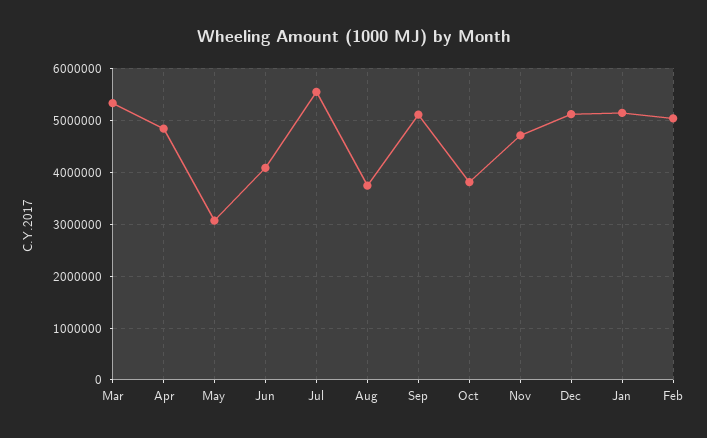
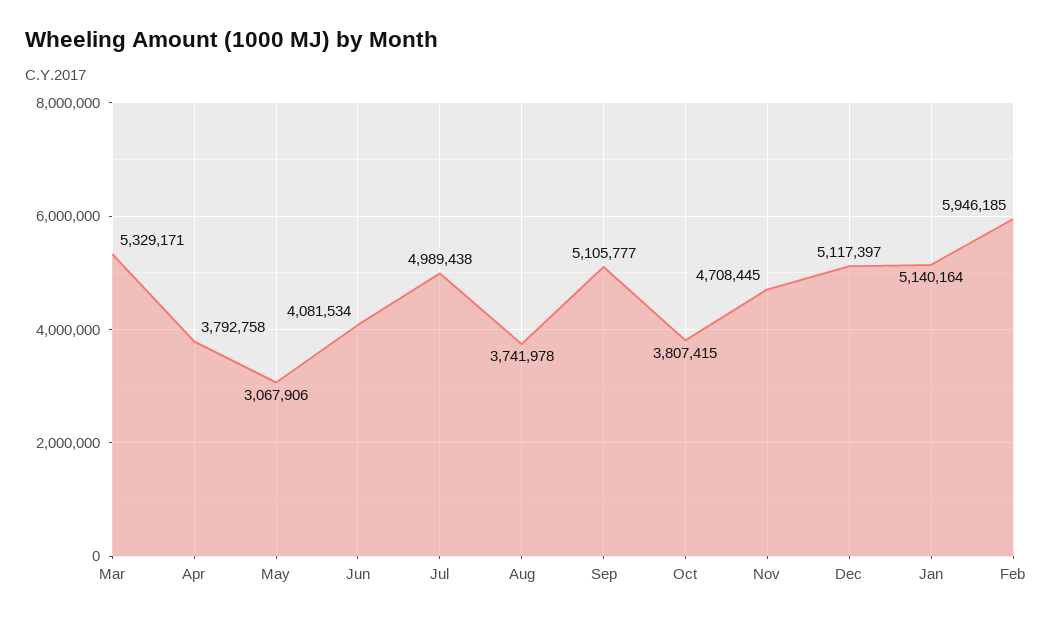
  {
    "Mar": 5329171,
-   "Apr": 4800000,
+   "Apr": 3792758,
    "May": 3067906,
    "Jun": 4081534,
-   "Jul": 5600000,
+   "Jul": 4989438,
    "Aug": 3741978,
    "Sep": 5105777,
    "Oct": 3807415,
    "Nov": 4708445,
    "Dec": 5117397,
    "Jan": 5140164,
-   "Feb": 5000000
+   "Feb": 5946185
  }

